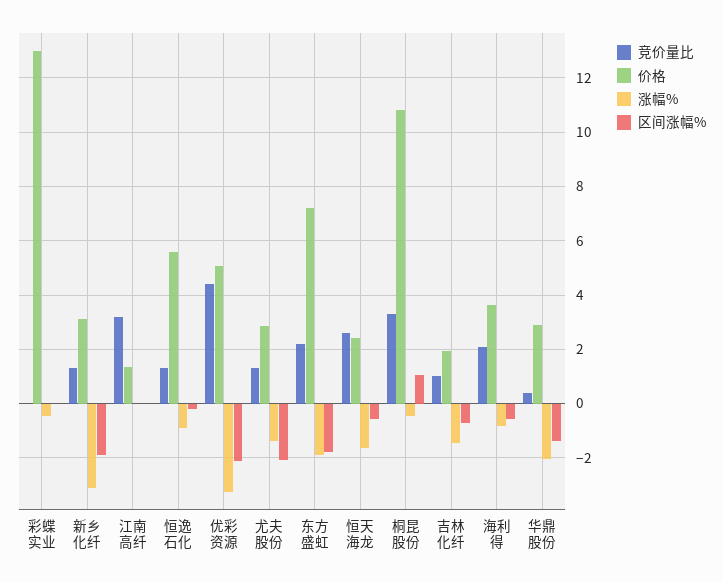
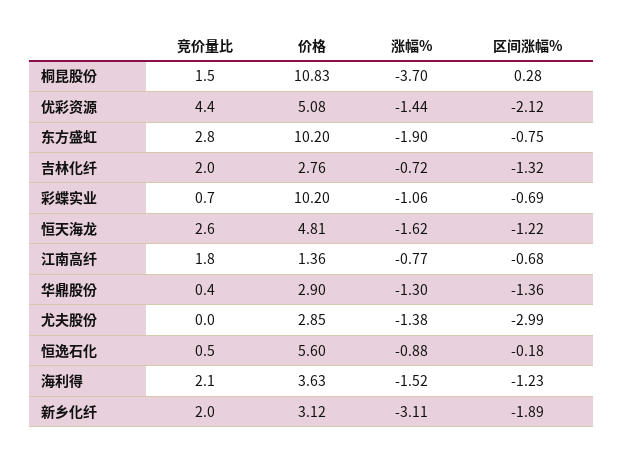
  {
    "竞价量比": {
-     "彩蝶实业": 0,
+     "彩蝶实业": 0.7,
-     "新乡化纤": 1.25,
+     "新乡化纤": 2,
-     "江南高纤": 3.25,
+     "江南高纤": 1.8,
-     "恒逸石化": 1.25,
+     "恒逸石化": 0.5,
      "优彩资源": 4.4,
-     "尤夫股份": 1.25,
+     "尤夫股份": 0,
-     "东方盛虹": 2.25,
+     "东方盛虹": 2.8,
      "恒天海龙": 2.6,
-     "桐昆股份": 3.25,
+     "桐昆股份": 1.5,
-     "吉林化纤": 1,
+     "吉林化纤": 2,
      "海利得": 2.1,
      "华鼎股份": 0.4
    },
    "价格": {
-     "彩蝶实业": 13,
+     "彩蝶实业": 10.2,
      "新乡化纤": 3.12,
      "江南高纤": 1.36,
      "恒逸石化": 5.6,
      "优彩资源": 5.08,
      "尤夫股份": 2.85,
-     "东方盛虹": 7.25,
+     "东方盛虹": 10.2,
-     "恒天海龙": 2.5,
+     "恒天海龙": 4.81,
      "桐昆股份": 10.83,
-     "吉林化纤": 2,
+     "吉林化纤": 2.76,
      "海利得": 3.63,
      "华鼎股份": 2.9
    },
    "涨幅%": {
-     "彩蝶实业": -0.5,
+     "彩蝶实业": -1.06,
      "新乡化纤": -3.11,
-     "江南高纤": 0,
+     "江南高纤": -0.77,
      "恒逸石化": -0.88,
-     "优彩资源": -3.25,
+     "优彩资源": -1.44,
      "尤夫股份": -1.38,
      "东方盛虹": -1.9,
      "恒天海龙": -1.62,
-     "桐昆股份": -0.5,
+     "桐昆股份": -3.7,
-     "吉林化纤": -1.5,
+     "吉林化纤": -0.72,
-     "海利得": -0.75,
+     "海利得": -1.52,
-     "华鼎股份": -2
+     "华鼎股份": -1.3
    },
    "区间涨幅%": {
-     "彩蝶实业": 0,
+     "彩蝶实业": -0.69,
      "新乡化纤": -1.89,
-     "江南高纤": 0,
+     "江南高纤": -0.68,
      "恒逸石化": -0.18,
      "优彩资源": -2.12,
-     "尤夫股份": -2,
+     "尤夫股份": -2.99,
-     "东方盛虹": -1.75,
+     "东方盛虹": -0.75,
-     "恒天海龙": -0.5,
+     "恒天海龙": -1.22,
-     "桐昆股份": 1,
+     "桐昆股份": 0.28,
-     "吉林化纤": -0.75,
+     "吉林化纤": -1.32,
-     "海利得": -0.5,
+     "海利得": -1.23,
      "华鼎股份": -1.36
    }
  }

